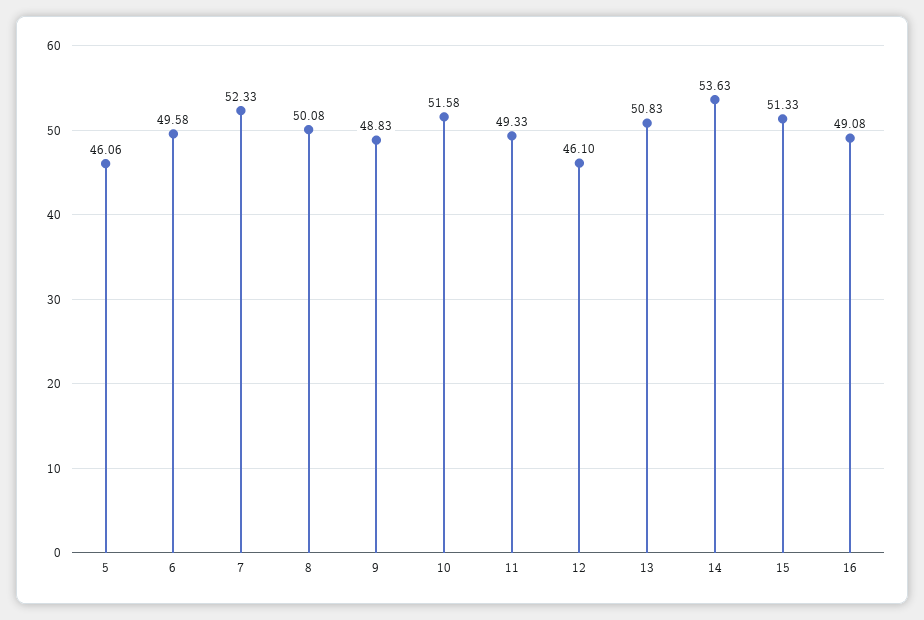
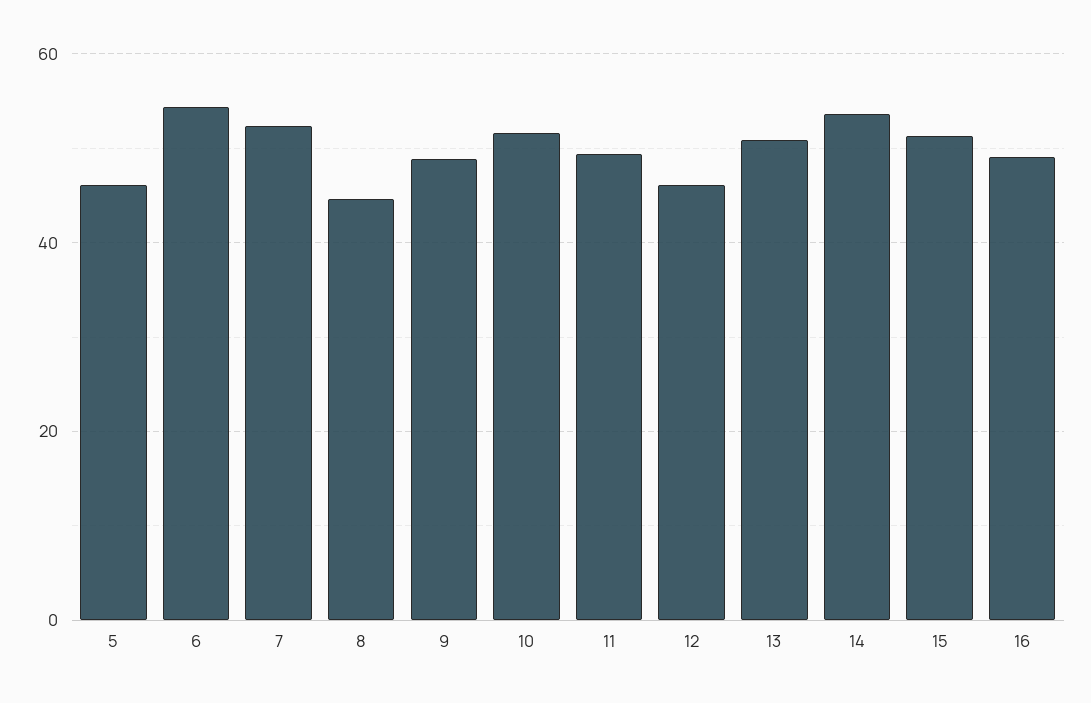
  {
    "5": 46.06,
-   "6": 49.58,
+   "6": 54,
    "7": 52.33,
-   "8": 50.08,
+   "8": 44,
    "9": 48.83,
    "10": 51.58,
    "11": 49.33,
    "12": 46.1,
    "13": 50.83,
    "14": 53.63,
    "15": 51.33,
    "16": 49.08
  }

